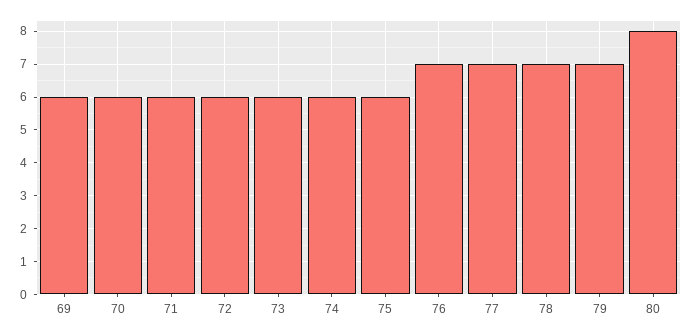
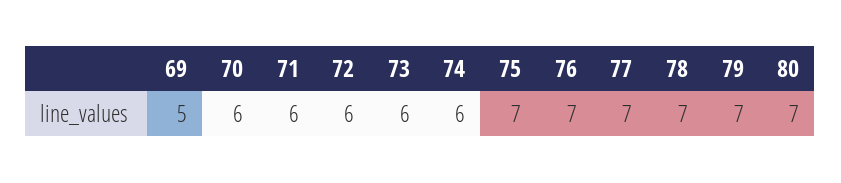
  {
-   "69": 6,
+   "69": 5,
    "70": 6,
    "71": 6,
    "72": 6,
    "73": 6,
    "74": 6,
-   "75": 6,
+   "75": 7,
    "76": 7,
    "77": 7,
    "78": 7,
    "79": 7,
-   "80": 8
+   "80": 7
  }

